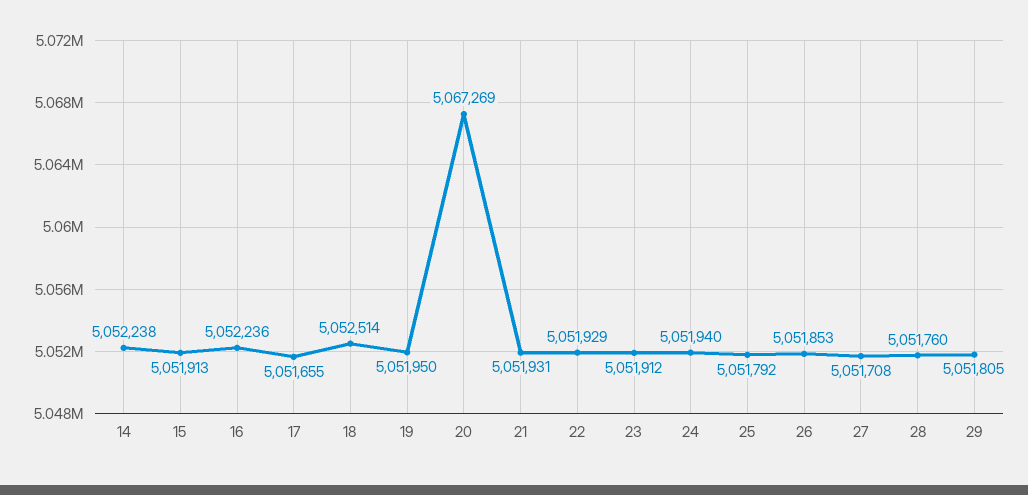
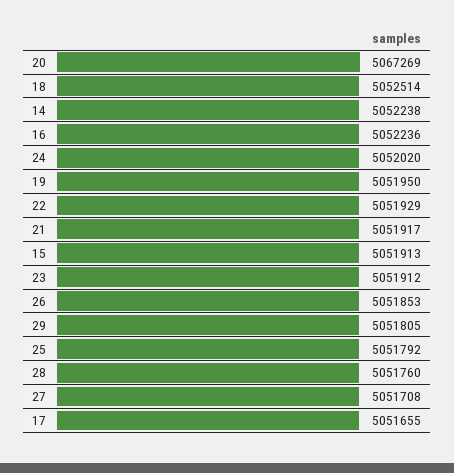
  {
    "14": 5052238,
    "15": 5051913,
    "16": 5052236,
    "17": 5051655,
    "18": 5052514,
    "19": 5051950,
    "20": 5067269,
-   "21": 5051931,
+   "21": 5051917,
    "22": 5051929,
    "23": 5051912,
-   "24": 5051940,
+   "24": 5052020,
    "25": 5051792,
    "26": 5051853,
    "27": 5051708,
    "28": 5051760,
    "29": 5051805
  }

